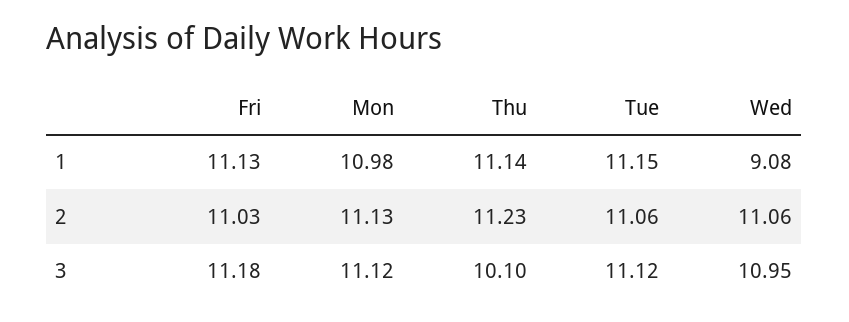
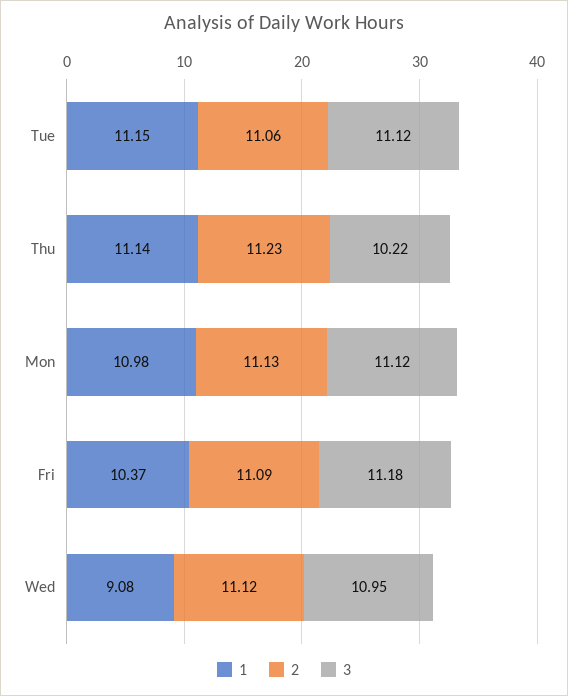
  {
    "1": {
-     "Fri": 11.13,
+     "Fri": 10.37,
      "Mon": 10.98,
      "Thu": 11.14,
      "Tue": 11.15,
      "Wed": 9.08
    },
    "2": {
-     "Fri": 11.03,
+     "Fri": 11.09,
      "Mon": 11.13,
      "Thu": 11.23,
      "Tue": 11.06,
-     "Wed": 11.06
+     "Wed": 11.12
    },
    "3": {
      "Fri": 11.18,
      "Mon": 11.12,
-     "Thu": 10.1,
+     "Thu": 10.22,
      "Tue": 11.12,
      "Wed": 10.95
    }
  }

